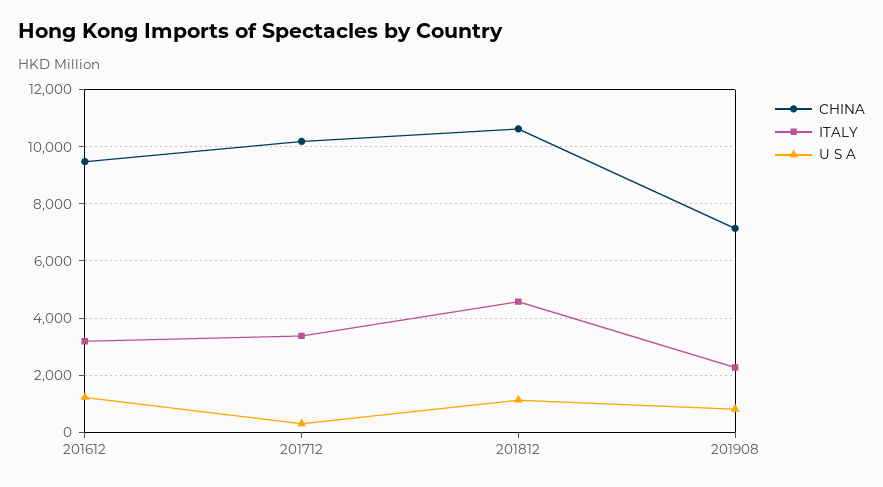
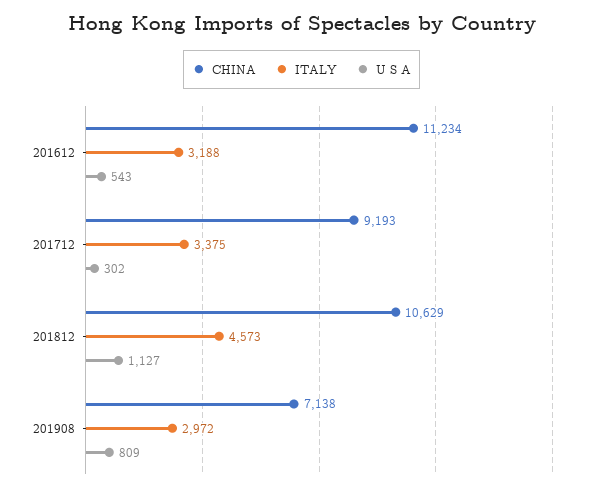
  {
    "CHINA": {
-     "201612": 9500,
+     "201612": 11234,
-     "201712": 10250,
+     "201712": 9193,
      "201812": 10629,
      "201908": 7138
    },
    "ITALY": {
      "201612": 3188,
      "201712": 3375,
      "201812": 4573,
-     "201908": 2250
+     "201908": 2972
    },
    "U S A": {
-     "201612": 1250,
+     "201612": 543,
      "201712": 302,
      "201812": 1127,
      "201908": 809
    }
  }

